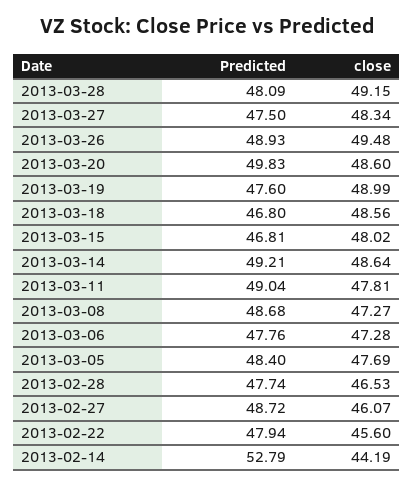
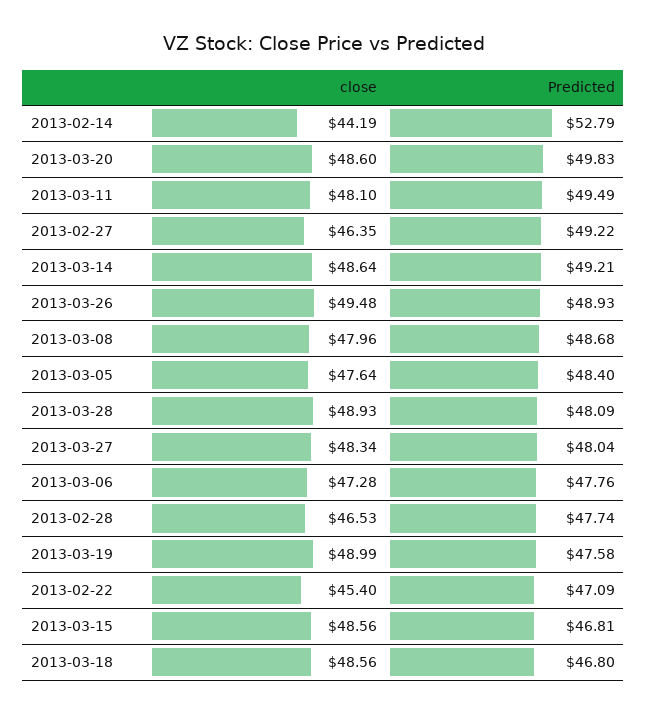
  {
    "Predicted": {
      "2013-03-28": 48.09,
-     "2013-03-27": 47.5,
+     "2013-03-27": 48.04,
      "2013-03-26": 48.93,
      "2013-03-20": 49.83,
-     "2013-03-19": 47.6,
+     "2013-03-19": 47.58,
      "2013-03-18": 46.8,
      "2013-03-15": 46.81,
      "2013-03-14": 49.21,
-     "2013-03-11": 49.04,
+     "2013-03-11": 49.49,
      "2013-03-08": 48.68,
      "2013-03-06": 47.76,
      "2013-03-05": 48.4,
      "2013-02-28": 47.74,
-     "2013-02-27": 48.72,
+     "2013-02-27": 49.22,
-     "2013-02-22": 47.94,
+     "2013-02-22": 47.09,
      "2013-02-14": 52.79
    },
    "close": {
-     "2013-03-28": 49.15,
+     "2013-03-28": 48.93,
      "2013-03-27": 48.34,
      "2013-03-26": 49.48,
      "2013-03-20": 48.6,
      "2013-03-19": 48.99,
      "2013-03-18": 48.56,
-     "2013-03-15": 48.02,
+     "2013-03-15": 48.56,
      "2013-03-14": 48.64,
-     "2013-03-11": 47.81,
+     "2013-03-11": 48.1,
-     "2013-03-08": 47.27,
+     "2013-03-08": 47.96,
      "2013-03-06": 47.28,
-     "2013-03-05": 47.69,
+     "2013-03-05": 47.64,
      "2013-02-28": 46.53,
-     "2013-02-27": 46.07,
+     "2013-02-27": 46.35,
-     "2013-02-22": 45.6,
+     "2013-02-22": 45.4,
      "2013-02-14": 44.19
    }
  }

